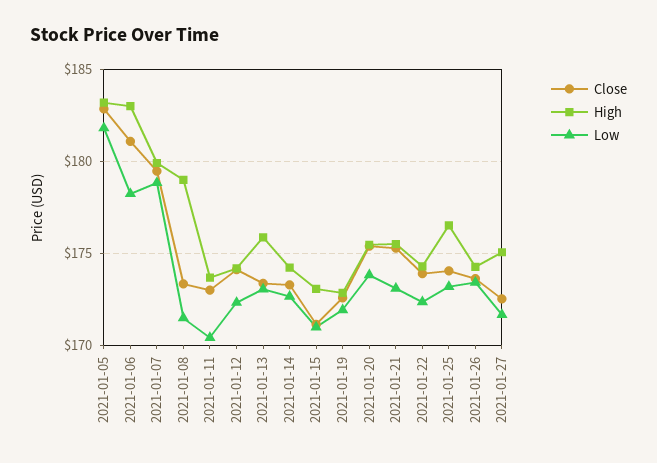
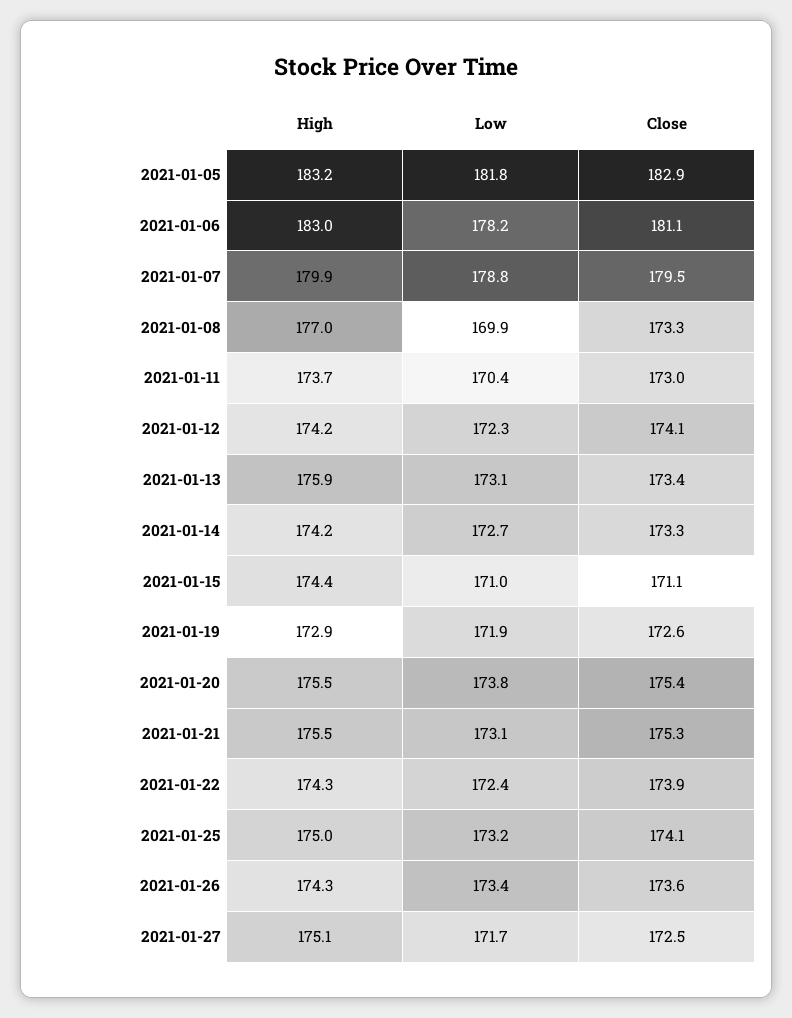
  {
    "Close": {
      "2021-01-05": 182.9,
      "2021-01-06": 181.1,
      "2021-01-07": 179.5,
      "2021-01-08": 173.3,
      "2021-01-11": 173,
      "2021-01-12": 174.1,
      "2021-01-13": 173.4,
      "2021-01-14": 173.3,
      "2021-01-15": 171.1,
      "2021-01-19": 172.6,
      "2021-01-20": 175.4,
      "2021-01-21": 175.3,
      "2021-01-22": 173.9,
      "2021-01-25": 174.1,
      "2021-01-26": 173.6,
      "2021-01-27": 172.5
    },
    "High": {
      "2021-01-05": 183.2,
      "2021-01-06": 183,
      "2021-01-07": 179.9,
-     "2021-01-08": 179,
+     "2021-01-08": 177,
      "2021-01-11": 173.7,
      "2021-01-12": 174.2,
      "2021-01-13": 175.9,
      "2021-01-14": 174.2,
-     "2021-01-15": 173,
+     "2021-01-15": 174.4,
      "2021-01-19": 172.9,
      "2021-01-20": 175.5,
      "2021-01-21": 175.5,
      "2021-01-22": 174.3,
-     "2021-01-25": 176.5,
+     "2021-01-25": 175,
      "2021-01-26": 174.3,
      "2021-01-27": 175.1
    },
    "Low": {
      "2021-01-05": 181.8,
      "2021-01-06": 178.2,
      "2021-01-07": 178.8,
-     "2021-01-08": 171.5,
+     "2021-01-08": 169.9,
      "2021-01-11": 170.4,
      "2021-01-12": 172.3,
      "2021-01-13": 173.1,
      "2021-01-14": 172.7,
      "2021-01-15": 171,
      "2021-01-19": 171.9,
      "2021-01-20": 173.8,
      "2021-01-21": 173.1,
      "2021-01-22": 172.4,
      "2021-01-25": 173.2,
      "2021-01-26": 173.4,
      "2021-01-27": 171.7
    }
  }

